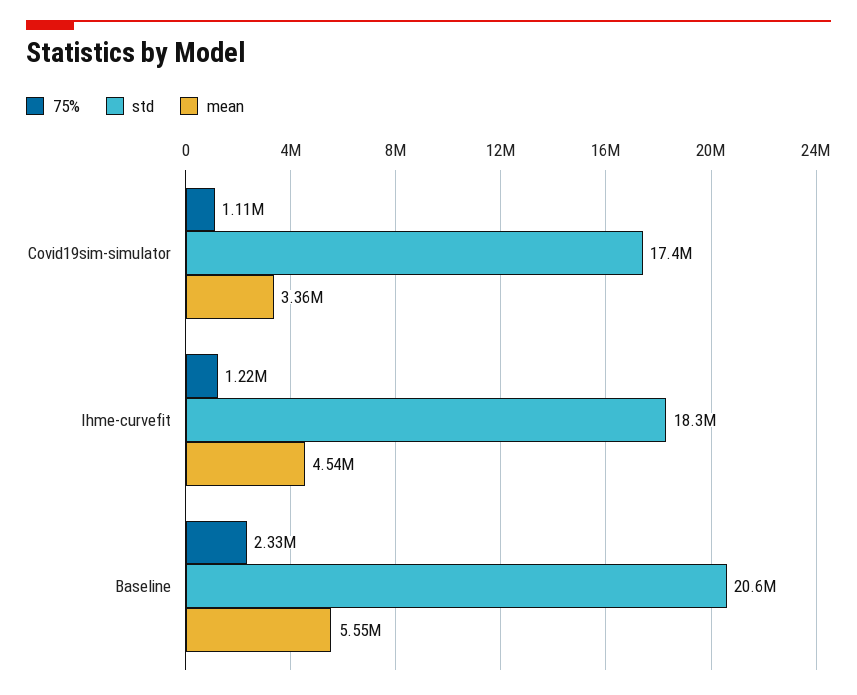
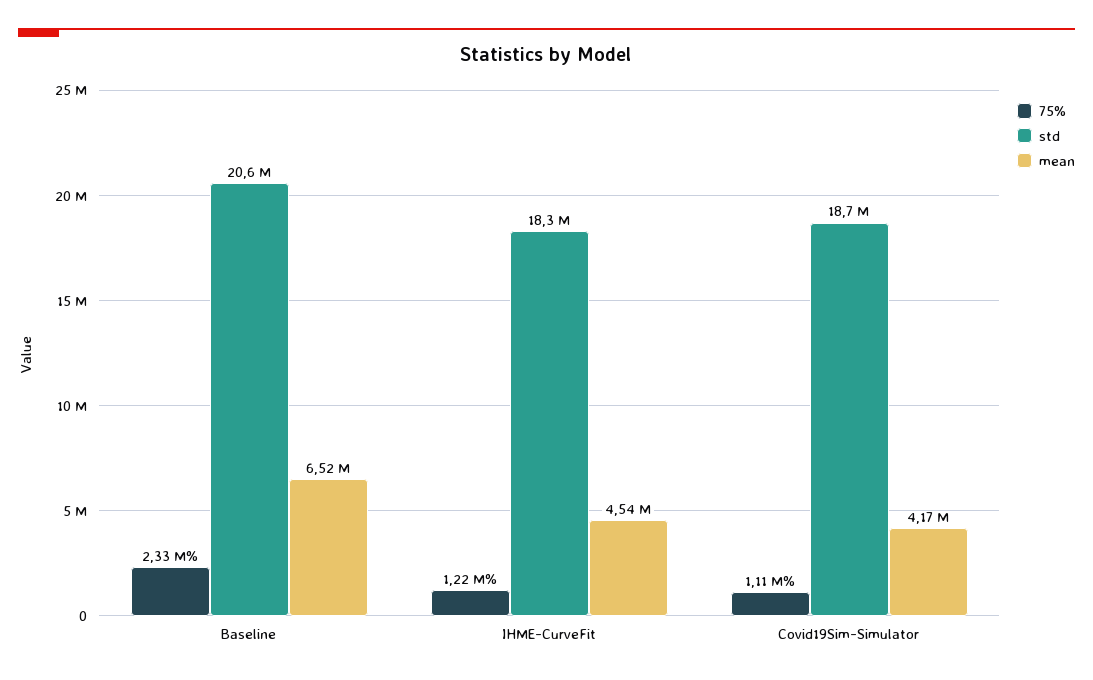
  {
    "75%": {
      "Covid19sim-simulator": 1110000,
      "Ihme-curvefit": 1220000,
      "Baseline": 2330000
    },
    "std": {
-     "Covid19sim-simulator": 17400000,
+     "Covid19sim-simulator": 18700000,
      "Ihme-curvefit": 18300000,
      "Baseline": 20600000
    },
    "mean": {
-     "Covid19sim-simulator": 3360000,
+     "Covid19sim-simulator": 4170000,
      "Ihme-curvefit": 4540000,
-     "Baseline": 5550000
+     "Baseline": 6520000
    }
  }

